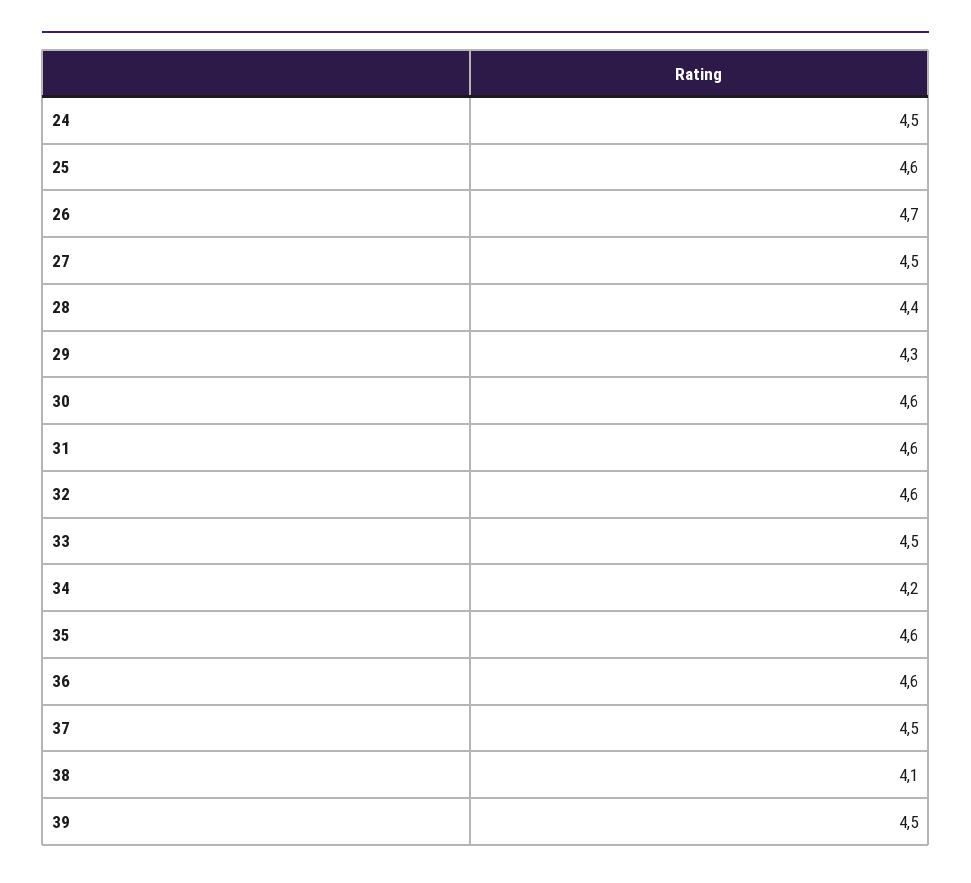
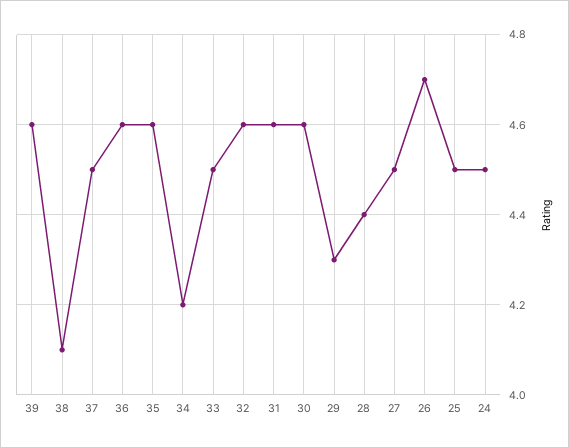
  {
    "24": 4.5,
-   "25": 4.6,
+   "25": 4.5,
    "26": 4.7,
    "27": 4.5,
    "28": 4.4,
    "29": 4.3,
    "30": 4.6,
    "31": 4.6,
    "32": 4.6,
    "33": 4.5,
    "34": 4.2,
    "35": 4.6,
    "36": 4.6,
    "37": 4.5,
    "38": 4.1,
-   "39": 4.5
+   "39": 4.6
  }

